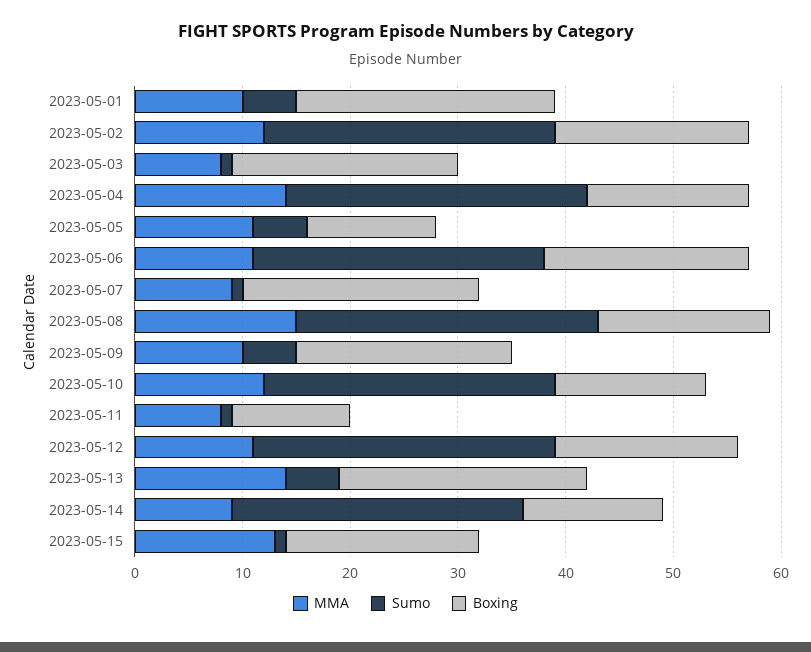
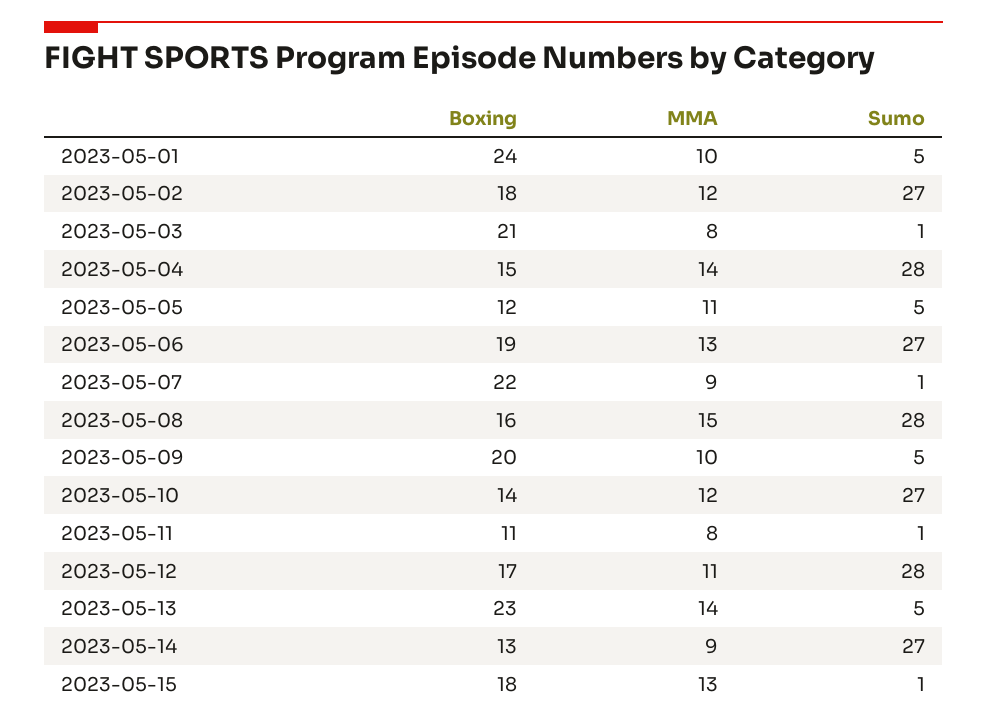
  {
    "MMA": {
      "2023-05-01": 10,
      "2023-05-02": 12,
      "2023-05-03": 8,
      "2023-05-04": 14,
      "2023-05-05": 11,
-     "2023-05-06": 11,
+     "2023-05-06": 13,
      "2023-05-07": 9,
      "2023-05-08": 15,
      "2023-05-09": 10,
      "2023-05-10": 12,
      "2023-05-11": 8,
      "2023-05-12": 11,
      "2023-05-13": 14,
      "2023-05-14": 9,
      "2023-05-15": 13
    },
    "Sumo": {
      "2023-05-01": 5,
      "2023-05-02": 27,
      "2023-05-03": 1,
      "2023-05-04": 28,
      "2023-05-05": 5,
      "2023-05-06": 27,
      "2023-05-07": 1,
      "2023-05-08": 28,
      "2023-05-09": 5,
      "2023-05-10": 27,
      "2023-05-11": 1,
      "2023-05-12": 28,
      "2023-05-13": 5,
      "2023-05-14": 27,
      "2023-05-15": 1
    },
    "Boxing": {
      "2023-05-01": 24,
      "2023-05-02": 18,
      "2023-05-03": 21,
      "2023-05-04": 15,
      "2023-05-05": 12,
      "2023-05-06": 19,
      "2023-05-07": 22,
      "2023-05-08": 16,
      "2023-05-09": 20,
      "2023-05-10": 14,
      "2023-05-11": 11,
      "2023-05-12": 17,
      "2023-05-13": 23,
      "2023-05-14": 13,
      "2023-05-15": 18
    }
  }

